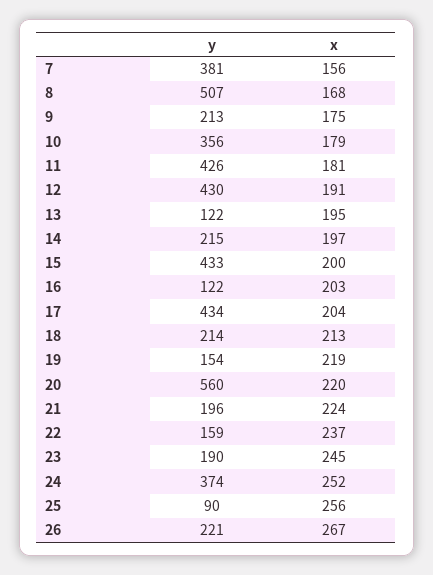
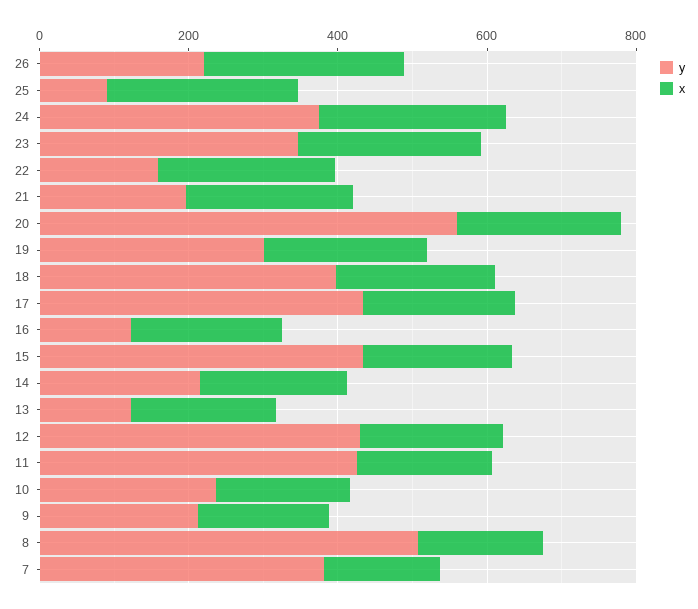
  {
    "y": {
      "7": 381,
      "8": 507,
      "9": 213,
-     "10": 356,
+     "10": 250,
      "11": 426,
      "12": 430,
      "13": 122,
      "14": 215,
      "15": 433,
      "16": 122,
      "17": 434,
-     "18": 214,
+     "18": 400,
-     "19": 154,
+     "19": 300,
      "20": 560,
      "21": 196,
      "22": 159,
-     "23": 190,
+     "23": 350,
      "24": 374,
      "25": 90,
      "26": 221
    },
    "x": {
      "7": 156,
      "8": 168,
      "9": 175,
      "10": 179,
      "11": 181,
      "12": 191,
      "13": 195,
      "14": 197,
      "15": 200,
      "16": 203,
      "17": 204,
      "18": 213,
      "19": 219,
      "20": 220,
      "21": 224,
      "22": 237,
      "23": 245,
      "24": 252,
      "25": 256,
      "26": 267
    }
  }

